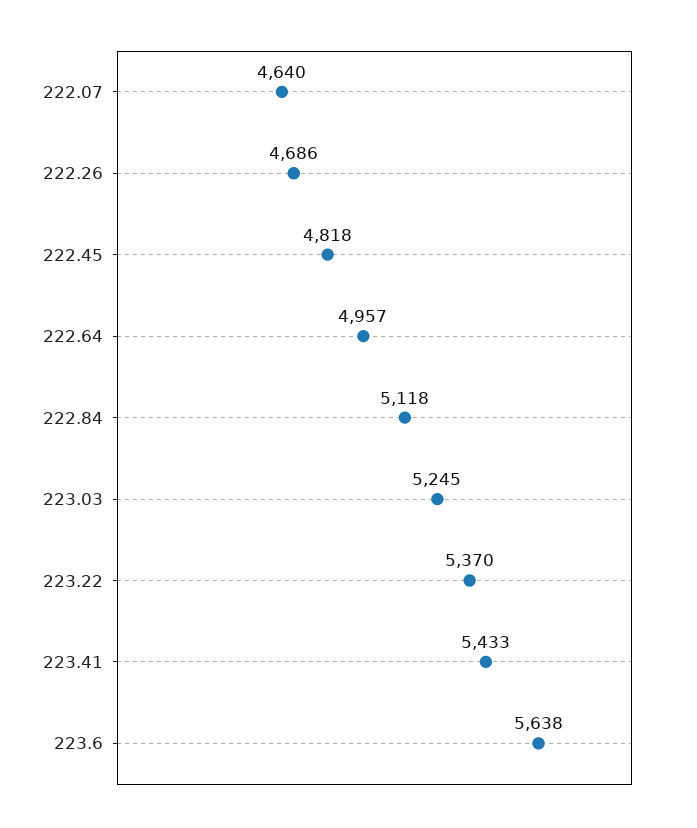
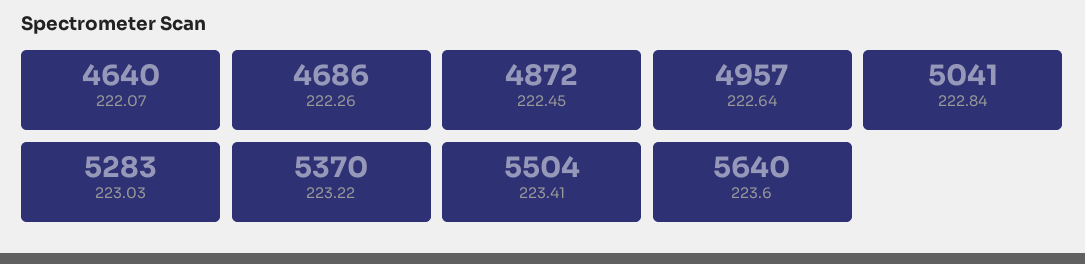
  {
    "222.07": 4640,
    "222.26": 4686,
-   "222.45": 4818,
+   "222.45": 4872,
    "222.64": 4957,
-   "222.84": 5118,
+   "222.84": 5041,
-   "223.03": 5245,
+   "223.03": 5283,
    "223.22": 5370,
-   "223.41": 5433,
+   "223.41": 5504,
-   "223.6": 5638
+   "223.6": 5640
  }

